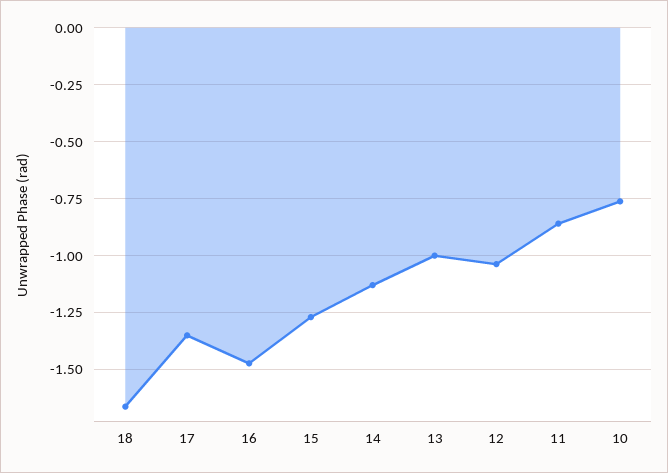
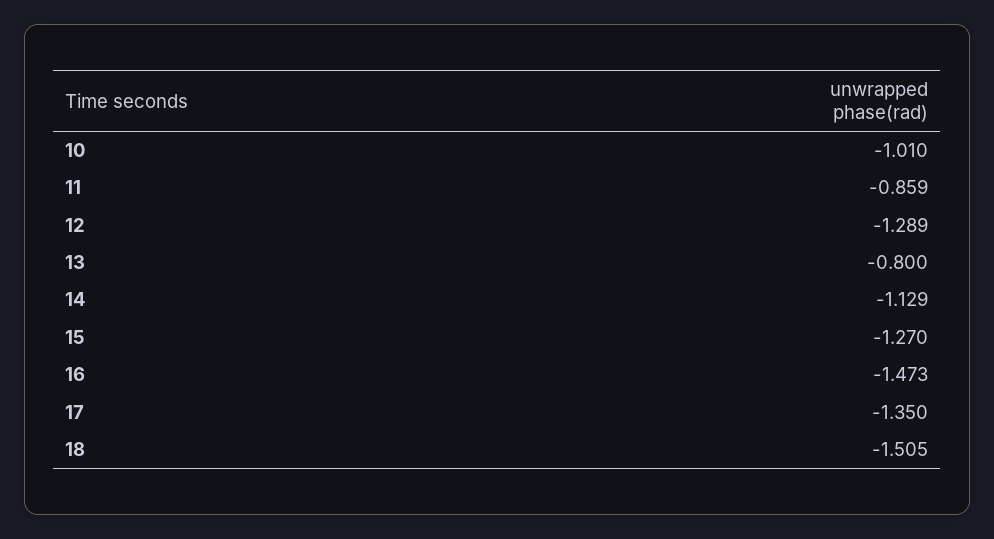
  {
-   "18": -1.65,
+   "18": -1.505,
    "17": -1.35,
    "16": -1.473,
    "15": -1.27,
    "14": -1.129,
-   "13": -1,
+   "13": -0.8,
-   "12": -1.05,
+   "12": -1.289,
    "11": -0.859,
-   "10": -0.75
+   "10": -1.01
  }

